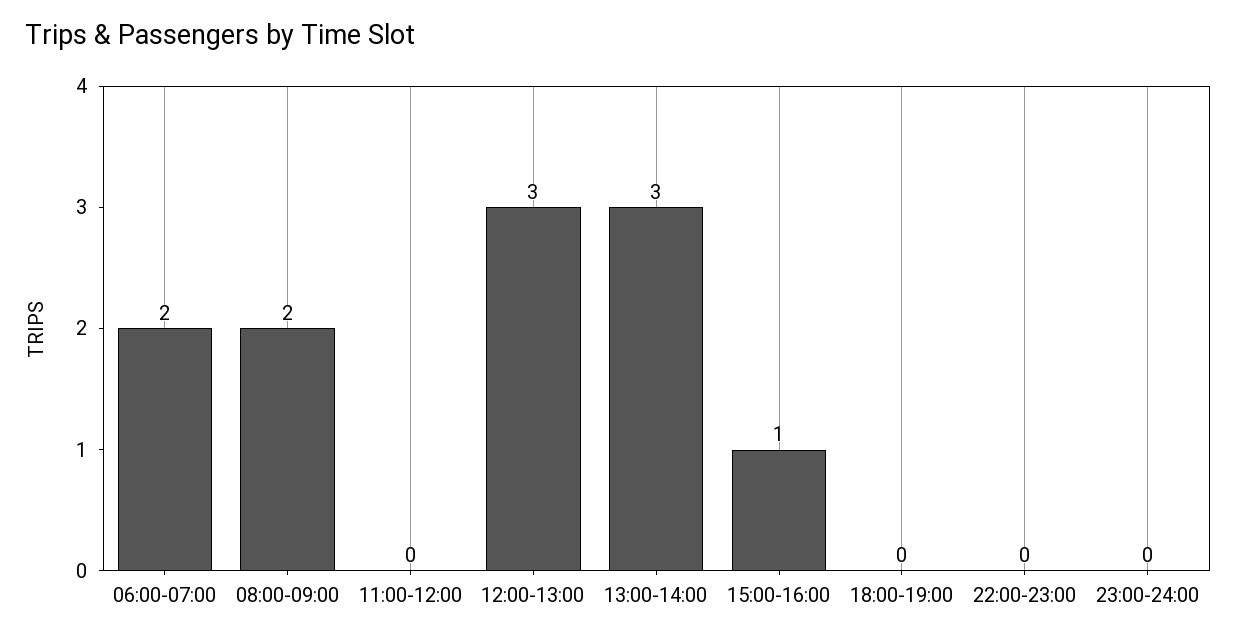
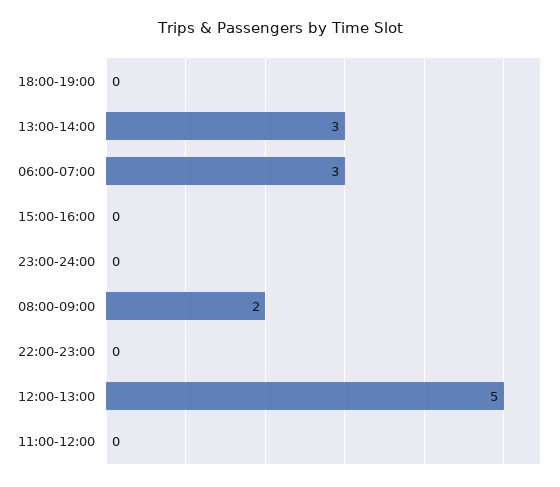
  {
-   "06:00-07:00": 2,
+   "06:00-07:00": 3,
    "08:00-09:00": 2,
    "11:00-12:00": 0,
-   "12:00-13:00": 3,
+   "12:00-13:00": 5,
    "13:00-14:00": 3,
-   "15:00-16:00": 1,
+   "15:00-16:00": 0,
    "18:00-19:00": 0,
    "22:00-23:00": 0,
    "23:00-24:00": 0
  }

